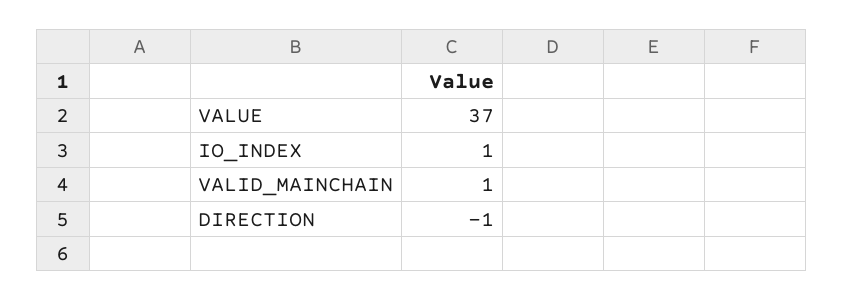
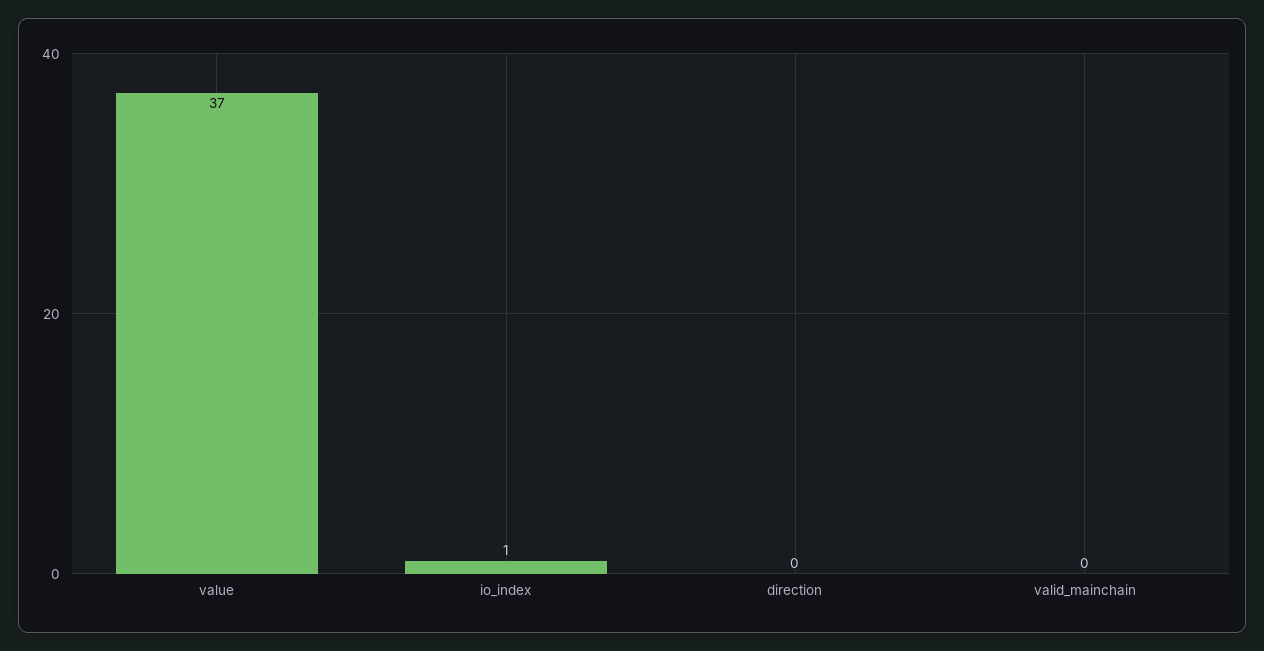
  {
    "VALUE": 37,
    "IO_INDEX": 1,
-   "VALID_MAINCHAIN": 1,
+   "VALID_MAINCHAIN": 0,
-   "DIRECTION": -1
+   "DIRECTION": 0
  }

